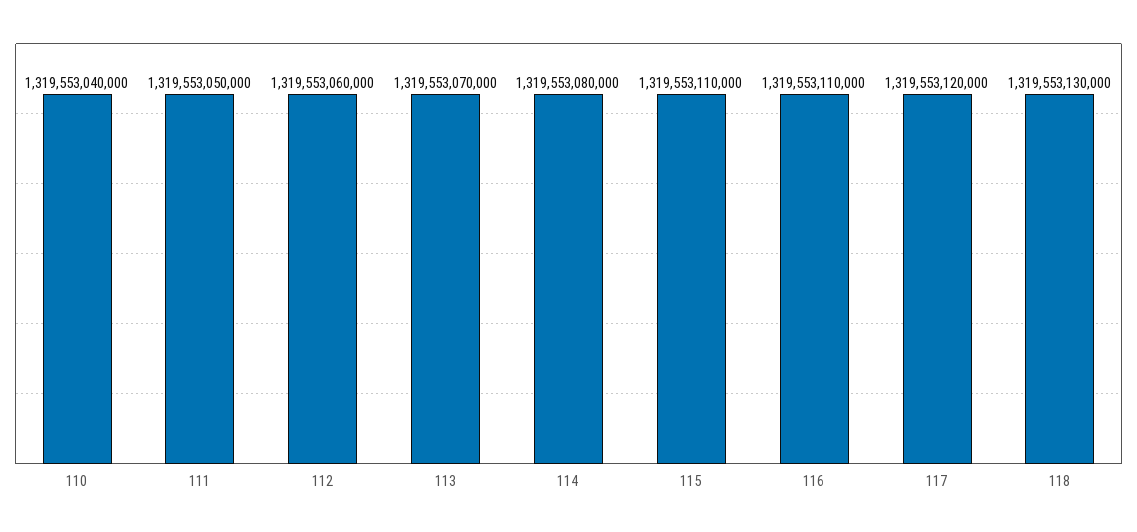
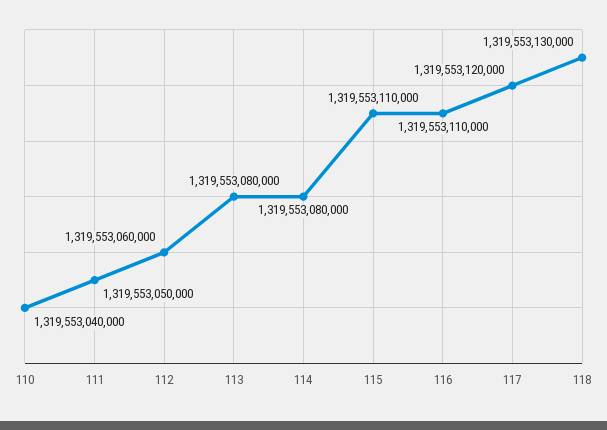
  {
    "110": 1319553040000,
    "111": 1319553050000,
    "112": 1319553060000,
-   "113": 1319553070000,
+   "113": 1319553080000,
    "114": 1319553080000,
    "115": 1319553110000,
    "116": 1319553110000,
    "117": 1319553120000,
    "118": 1319553130000
  }

